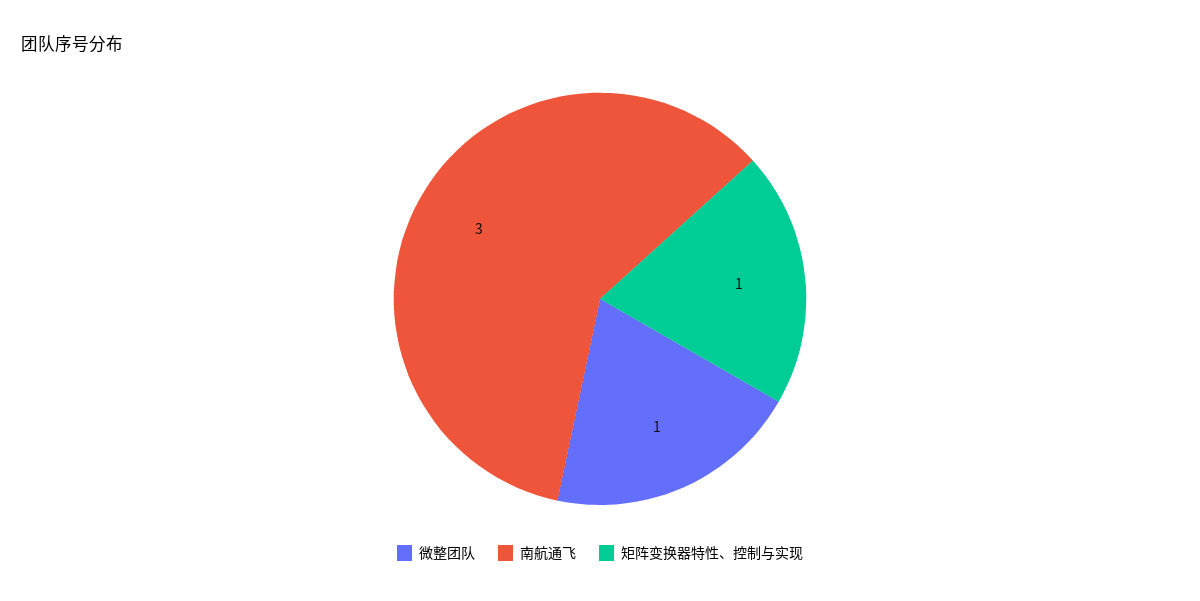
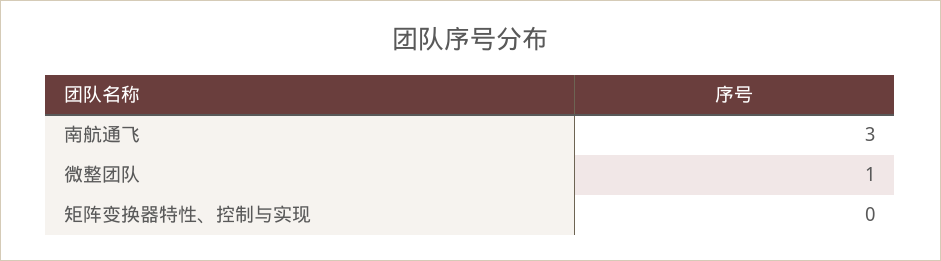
  {
    "微整团队": 1,
    "南航通飞": 3,
-   "矩阵变换器特性、控制与实现": 1
+   "矩阵变换器特性、控制与实现": 0
  }

